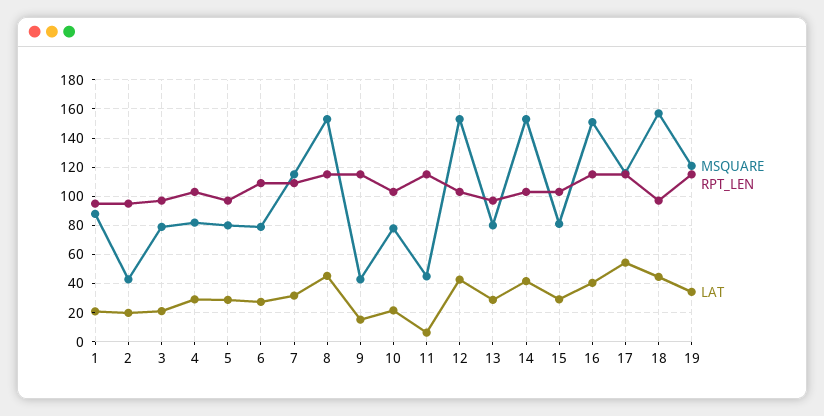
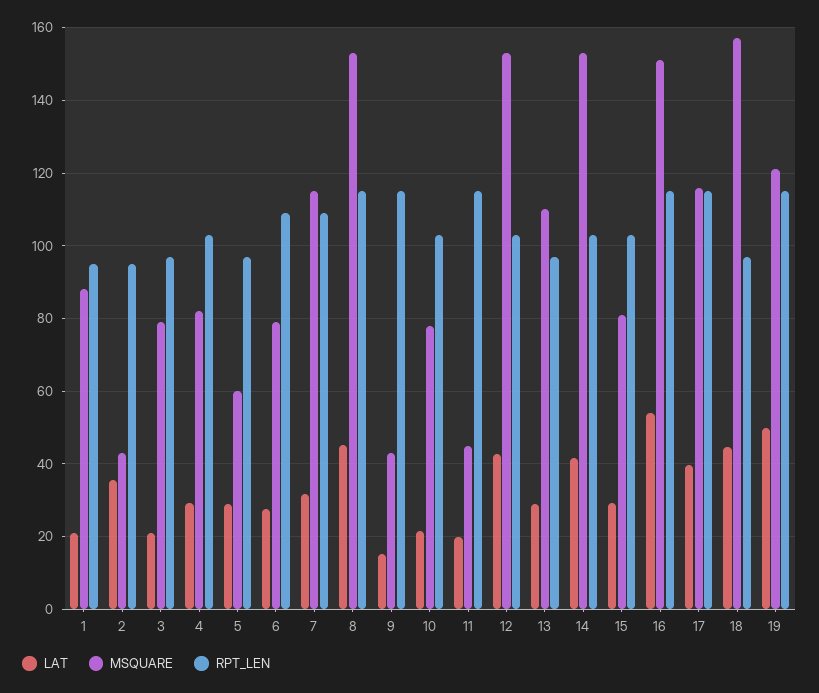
  {
    "MSQUARE": {
      "1": 88,
      "2": 44,
      "3": 80,
      "4": 82,
-     "5": 80,
+     "5": 60,
      "6": 80,
      "7": 116,
      "8": 154,
      "9": 44,
      "10": 78,
      "11": 46,
      "12": 154,
-     "13": 80,
+     "13": 110,
      "14": 154,
      "15": 82,
      "16": 152,
      "17": 116,
      "18": 158,
      "19": 122
    },
    "RPT_LEN": {
      "1": 96,
      "2": 96,
      "3": 98,
      "4": 104,
      "5": 98,
      "6": 110,
      "7": 110,
      "8": 116,
      "9": 116,
      "10": 104,
      "11": 116,
      "12": 104,
      "13": 98,
      "14": 104,
      "15": 104,
      "16": 116,
      "17": 116,
      "18": 98,
      "19": 116
    },
    "LAT": {
      "1": 22,
-     "2": 20,
+     "2": 36,
      "3": 22,
      "4": 30,
      "5": 28,
      "6": 28,
      "7": 32,
      "8": 46,
      "9": 16,
      "10": 22,
-     "11": 5,
+     "11": 20,
      "12": 42,
      "13": 28,
      "14": 42,
      "15": 30,
-     "16": 40,
+     "16": 54,
-     "17": 55,
+     "17": 40,
      "18": 44,
-     "19": 35
+     "19": 50
    }
  }

